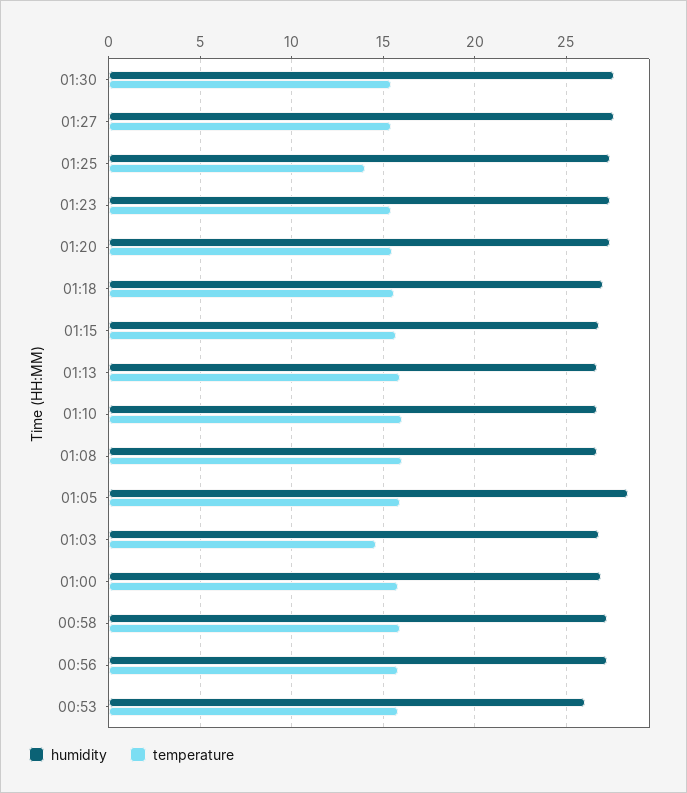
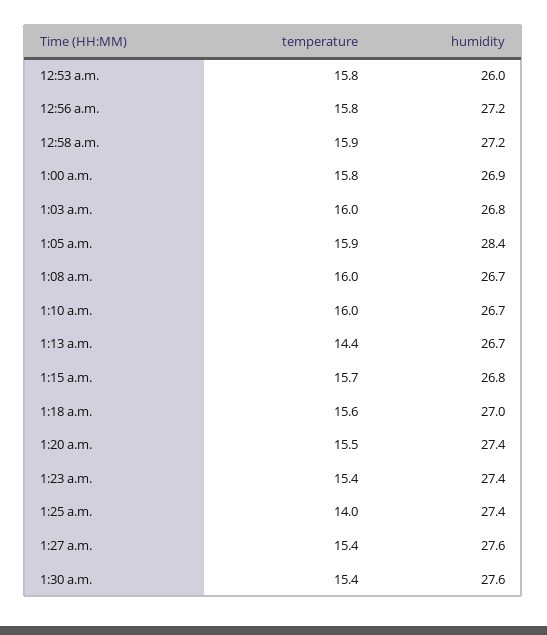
  {
    "humidity": {
      "01:30": 27.6,
      "01:27": 27.6,
      "01:25": 27.4,
      "01:23": 27.4,
      "01:20": 27.4,
      "01:18": 27,
      "01:15": 26.8,
      "01:13": 26.7,
      "01:10": 26.7,
      "01:08": 26.7,
      "01:05": 28.4,
      "01:03": 26.8,
      "01:00": 26.9,
      "00:58": 27.2,
      "00:56": 27.2,
      "00:53": 26
    },
    "temperature": {
      "01:30": 15.4,
      "01:27": 15.4,
      "01:25": 14,
      "01:23": 15.4,
      "01:20": 15.5,
      "01:18": 15.6,
      "01:15": 15.7,
-     "01:13": 16,
+     "01:13": 14.4,
      "01:10": 16,
      "01:08": 16,
      "01:05": 15.9,
-     "01:03": 14.5,
+     "01:03": 16,
      "01:00": 15.8,
      "00:58": 15.9,
      "00:56": 15.8,
      "00:53": 15.8
    }
  }

